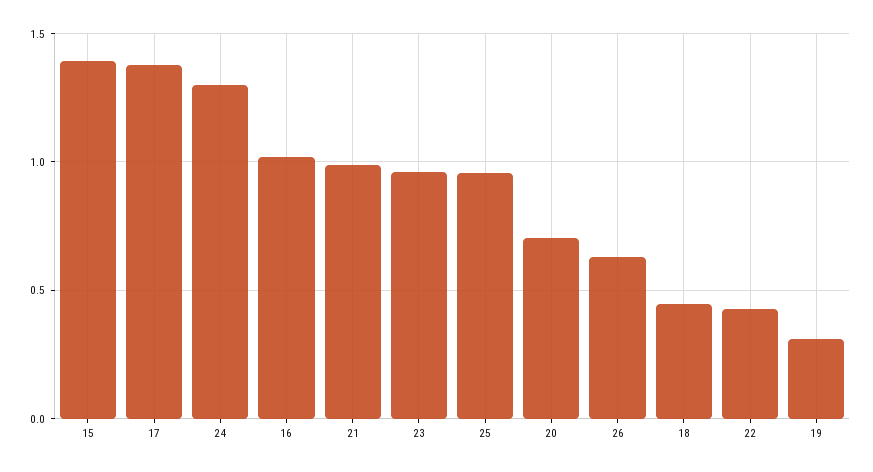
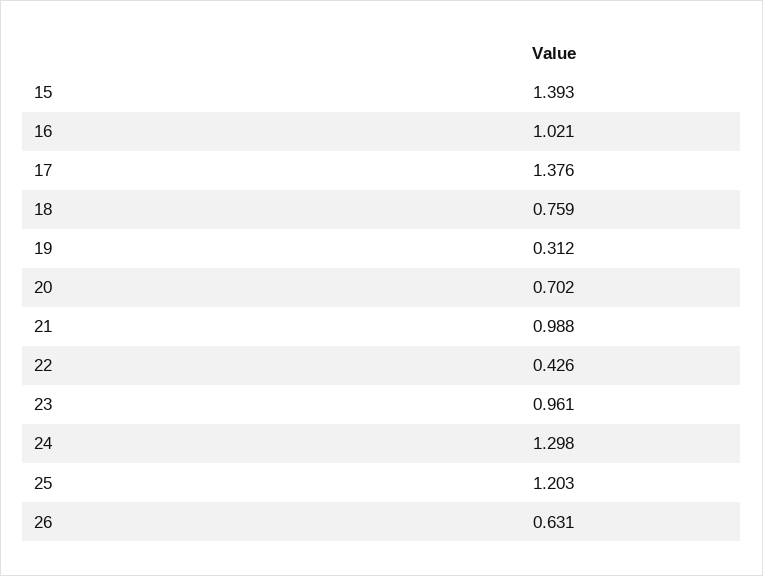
  {
    "15": 1.393,
    "17": 1.376,
    "24": 1.298,
    "16": 1.021,
    "21": 0.988,
    "23": 0.961,
-   "25": 0.95,
+   "25": 1.203,
    "20": 0.702,
    "26": 0.631,
-   "18": 0.45,
+   "18": 0.759,
    "22": 0.426,
    "19": 0.312
  }

